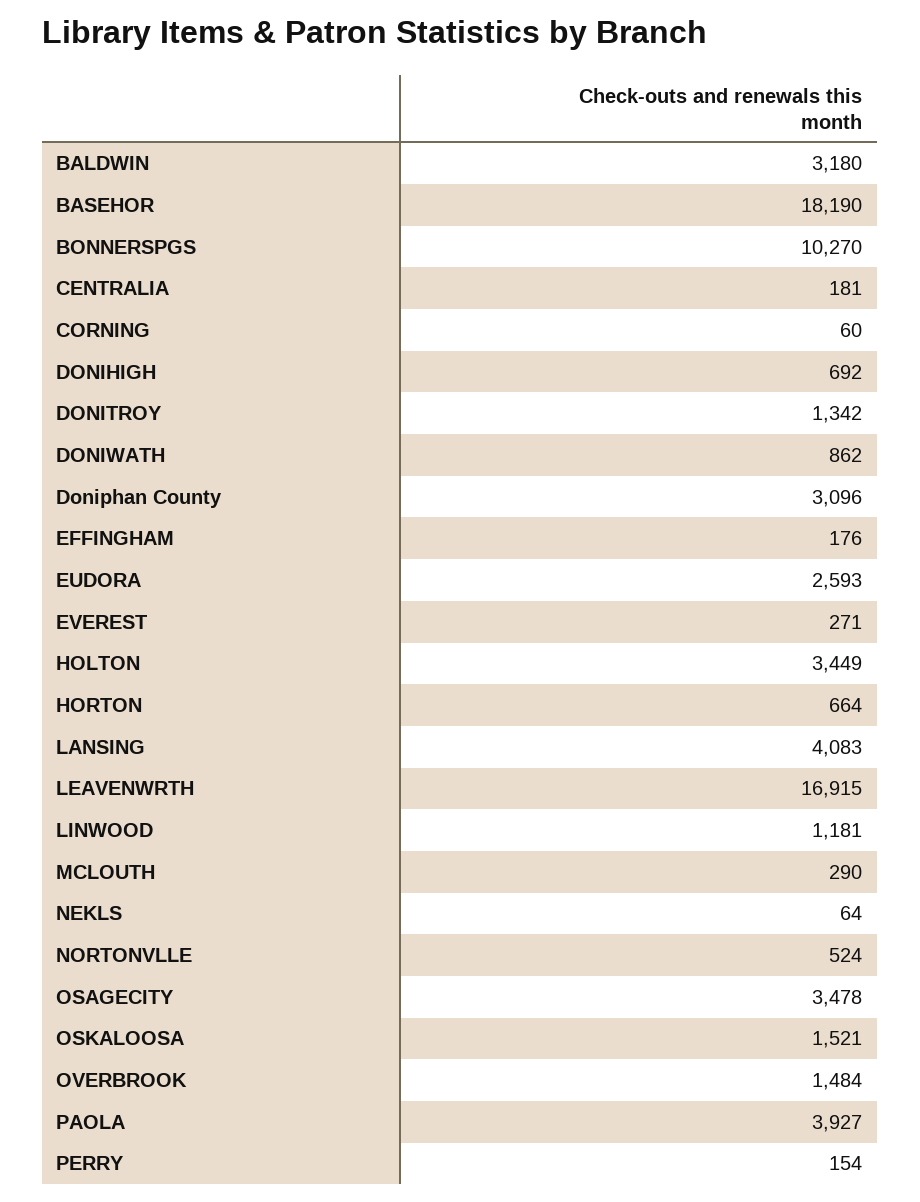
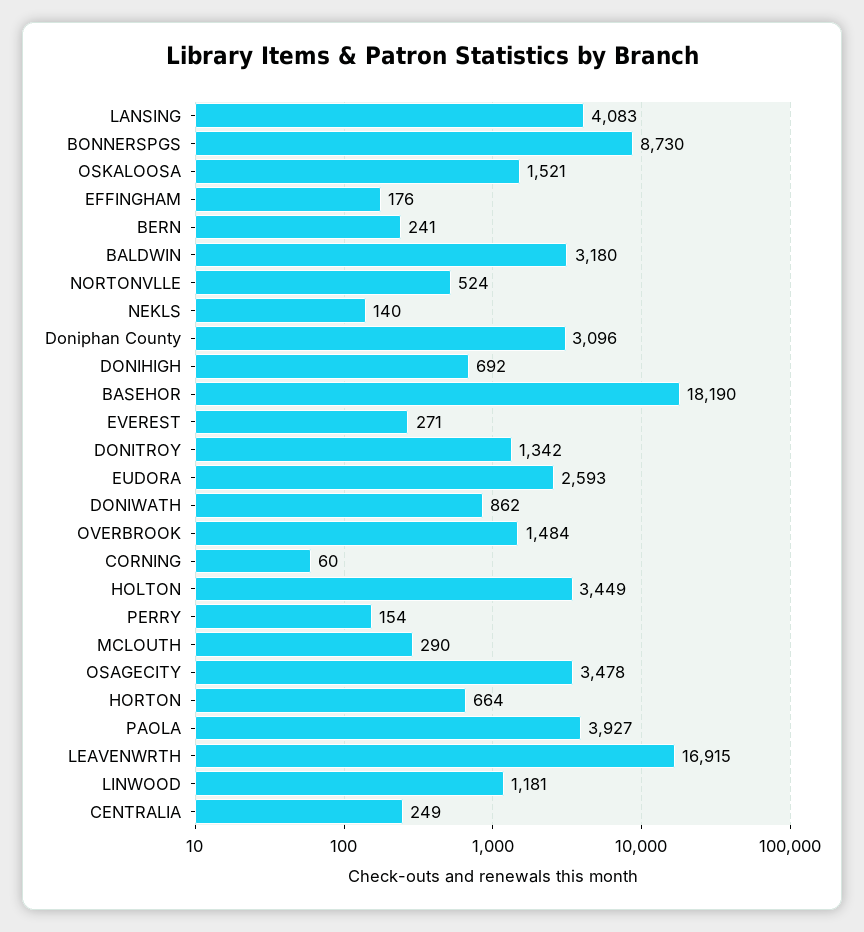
  {
    "BALDWIN": 3180,
    "BASEHOR": 18190,
-   "BONNERSPGS": 10270,
+   "BONNERSPGS": 8730,
-   "CENTRALIA": 181,
+   "CENTRALIA": 249,
    "CORNING": 60,
    "DONIHIGH": 692,
    "DONITROY": 1342,
    "DONIWATH": 862,
    "Doniphan County": 3096,
    "EFFINGHAM": 176,
    "EUDORA": 2593,
    "EVEREST": 271,
    "HOLTON": 3449,
    "HORTON": 664,
    "LANSING": 4083,
    "LEAVENWRTH": 16915,
    "LINWOOD": 1181,
    "MCLOUTH": 290,
-   "NEKLS": 64,
+   "NEKLS": 140,
    "NORTONVLLE": 524,
    "OSAGECITY": 3478,
    "OSKALOOSA": 1521,
    "OVERBROOK": 1484,
    "PAOLA": 3927,
-   "PERRY": 154
+   "PERRY": 154,
+   "BERN": 241
  }

